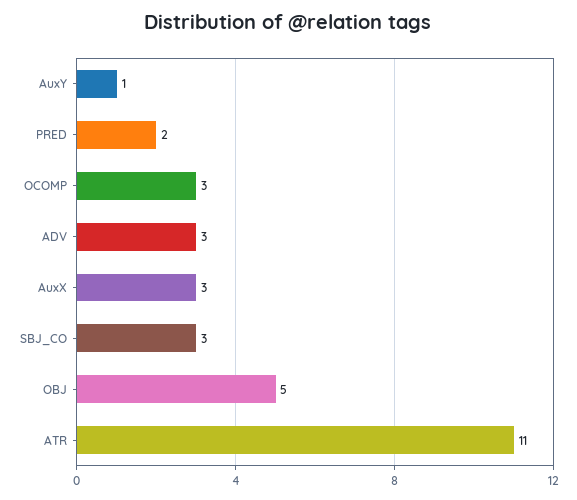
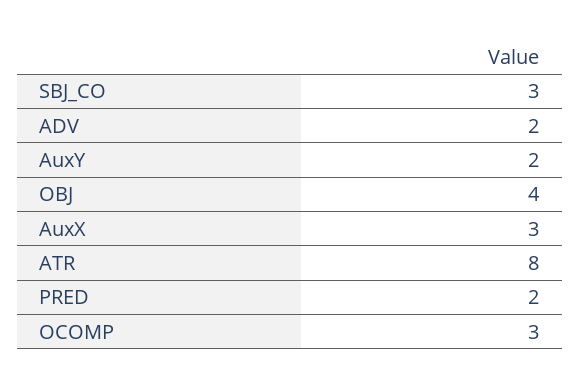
  {
-   "AuxY": 1,
+   "AuxY": 2,
    "PRED": 2,
    "OCOMP": 3,
-   "ADV": 3,
+   "ADV": 2,
    "AuxX": 3,
    "SBJ_CO": 3,
-   "OBJ": 5,
+   "OBJ": 4,
-   "ATR": 11
+   "ATR": 8
  }

